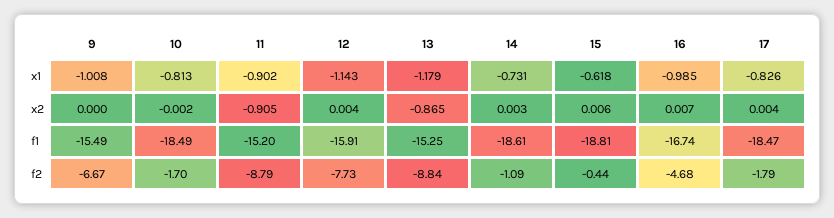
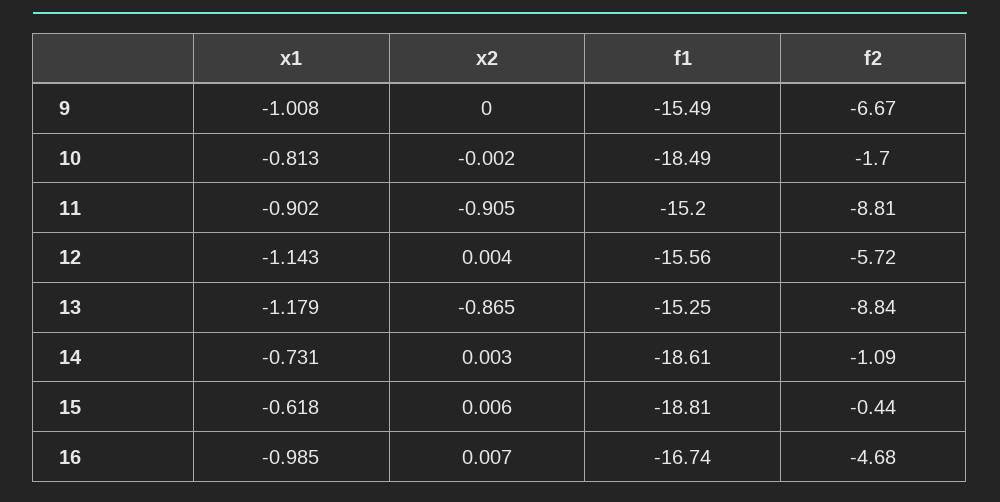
  {
    "9": {
      "x1": -1.008,
      "x2": 0,
      "f1": -15.49,
      "f2": -6.67
    },
    "10": {
      "x1": -0.813,
      "x2": -0.002,
      "f1": -18.49,
      "f2": -1.7
    },
    "11": {
      "x1": -0.902,
      "x2": -0.905,
      "f1": -15.2,
-     "f2": -8.79
+     "f2": -8.81
    },
    "12": {
      "x1": -1.143,
      "x2": 0.004,
-     "f1": -15.91,
+     "f1": -15.56,
-     "f2": -7.73
+     "f2": -5.72
    },
    "13": {
      "x1": -1.179,
      "x2": -0.865,
      "f1": -15.25,
      "f2": -8.84
    },
    "14": {
      "x1": -0.731,
      "x2": 0.003,
      "f1": -18.61,
      "f2": -1.09
    },
    "15": {
      "x1": -0.618,
      "x2": 0.006,
      "f1": -18.81,
      "f2": -0.44
    },
    "16": {
      "x1": -0.985,
      "x2": 0.007,
      "f1": -16.74,
      "f2": -4.68
-   },
+   }
-   "17": {
-     "x1": -0.826,
-     "x2": 0.004,
-     "f1": -18.47,
-     "f2": -1.79
-   }
  }

